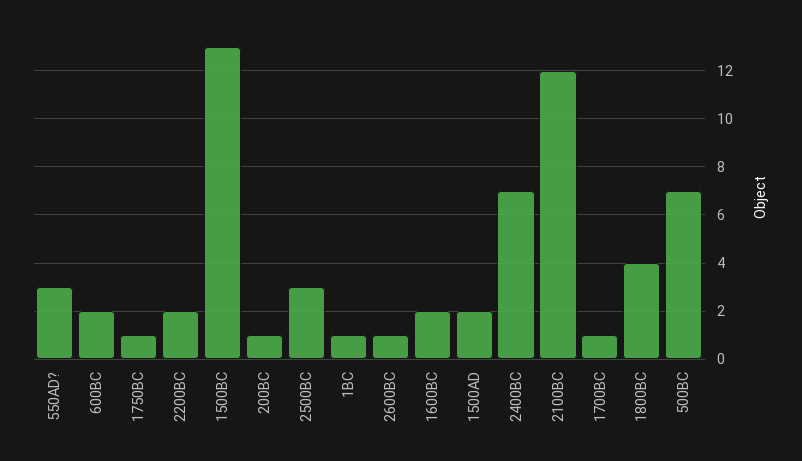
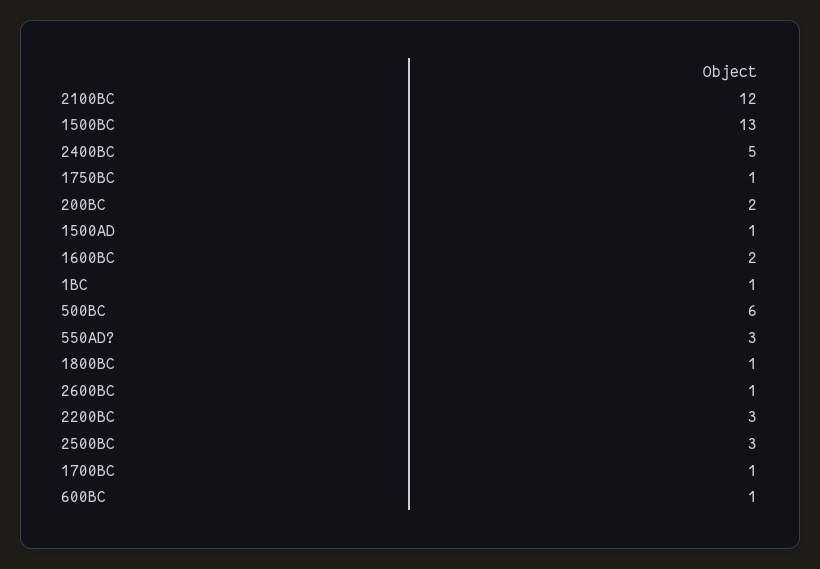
  {
    "550AD?": 3,
-   "600BC": 2,
+   "600BC": 1,
    "1750BC": 1,
-   "2200BC": 2,
+   "2200BC": 3,
    "1500BC": 13,
-   "200BC": 1,
+   "200BC": 2,
    "2500BC": 3,
    "1BC": 1,
    "2600BC": 1,
    "1600BC": 2,
-   "1500AD": 2,
+   "1500AD": 1,
-   "2400BC": 7,
+   "2400BC": 5,
    "2100BC": 12,
    "1700BC": 1,
-   "1800BC": 4,
+   "1800BC": 1,
-   "500BC": 7
+   "500BC": 6
  }

